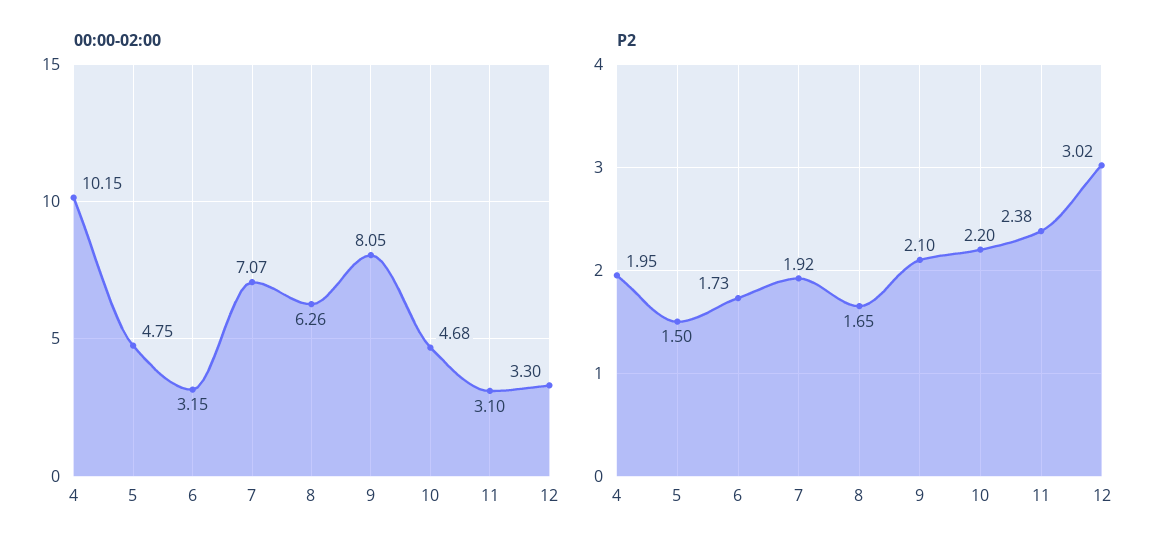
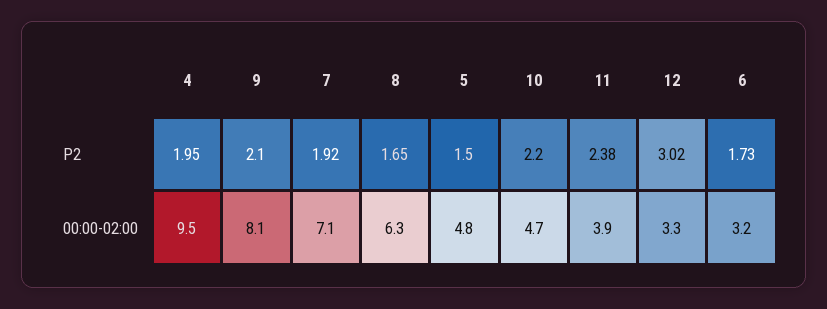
  {
    "00:00-02:00": {
-     "4": 10.15,
+     "4": 9.5,
      "5": 4.75,
      "6": 3.15,
      "7": 7.07,
      "8": 6.26,
      "9": 8.05,
      "10": 4.68,
-     "11": 3.1,
+     "11": 3.9,
      "12": 3.3
    },
    "P2": {
      "4": 1.95,
      "5": 1.5,
      "6": 1.73,
      "7": 1.92,
      "8": 1.65,
      "9": 2.1,
      "10": 2.2,
      "11": 2.38,
      "12": 3.02
    }
  }

